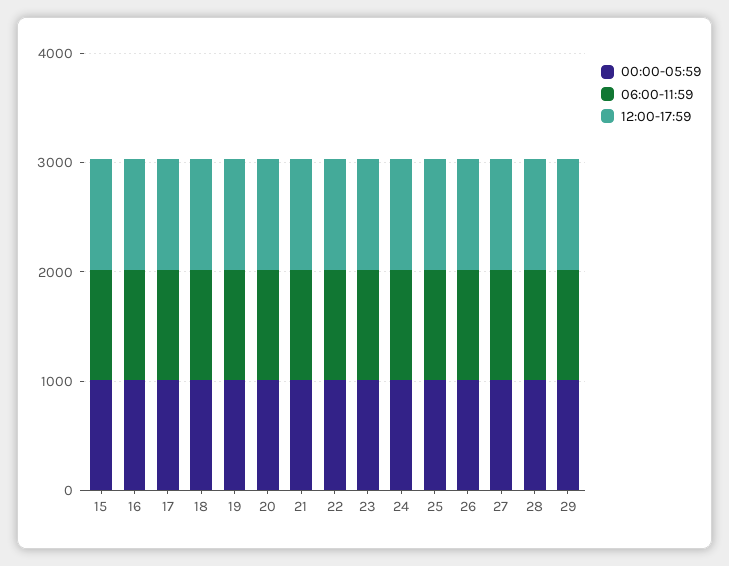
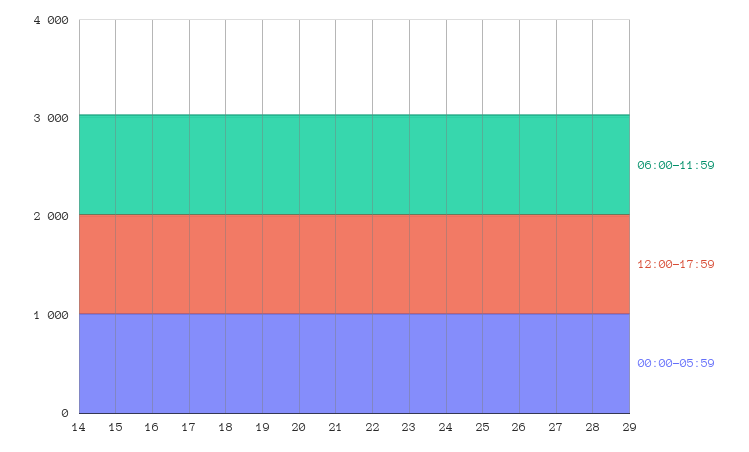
  {
    "00:00-05:59": {
      "15": 1000,
      "16": 1000,
      "17": 1000,
      "18": 1000,
      "19": 1000,
      "20": 1000,
      "21": 1000,
      "22": 1000,
      "23": 1000,
      "24": 1000,
      "25": 1000,
      "26": 1000,
      "27": 1000,
      "28": 1000,
-     "29": 1000
+     "29": 1000,
+     "14": 1000
    },
    "06:00-11:59": {
      "15": 1000,
      "16": 1000,
      "17": 1000,
      "18": 1000,
      "19": 1000,
      "20": 1000,
      "21": 1000,
      "22": 1000,
      "23": 1000,
      "24": 1000,
      "25": 1000,
      "26": 1000,
      "27": 1000,
      "28": 1000,
-     "29": 1000
+     "29": 1000,
+     "14": 1000
    },
    "12:00-17:59": {
      "15": 1000,
      "16": 1000,
      "17": 1000,
      "18": 1000,
      "19": 1000,
      "20": 1000,
      "21": 1000,
      "22": 1000,
      "23": 1000,
      "24": 1000,
      "25": 1000,
      "26": 1000,
      "27": 1000,
      "28": 1000,
-     "29": 1000
+     "29": 1000,
+     "14": 1000
    }
  }

